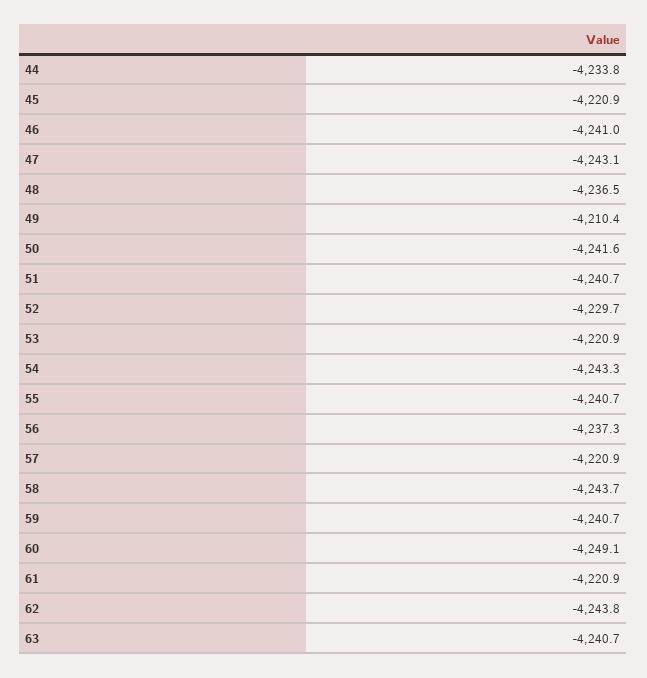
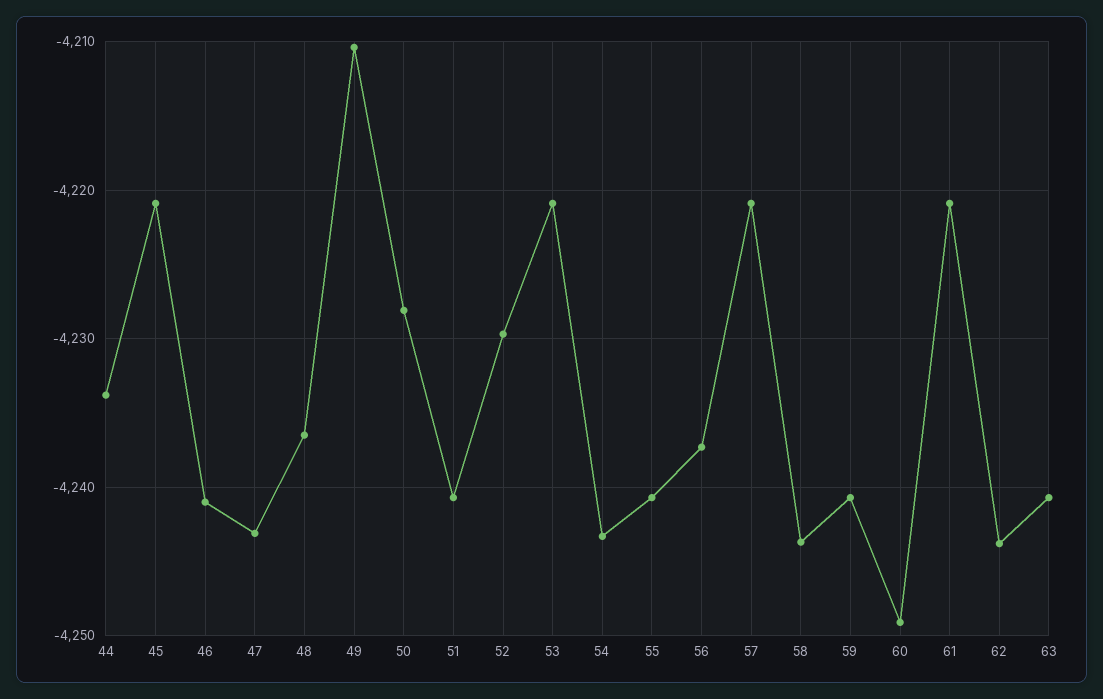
  {
    "44": -4233.8,
    "45": -4220.9,
    "46": -4241,
    "47": -4243.1,
    "48": -4236.5,
    "49": -4210.4,
-   "50": -4241.6,
+   "50": -4228,
    "51": -4240.7,
    "52": -4229.7,
    "53": -4220.9,
    "54": -4243.3,
    "55": -4240.7,
    "56": -4237.3,
    "57": -4220.9,
    "58": -4243.7,
    "59": -4240.7,
    "60": -4249.1,
    "61": -4220.9,
    "62": -4243.8,
    "63": -4240.7
  }

